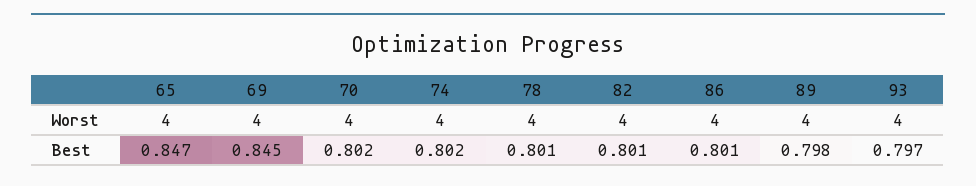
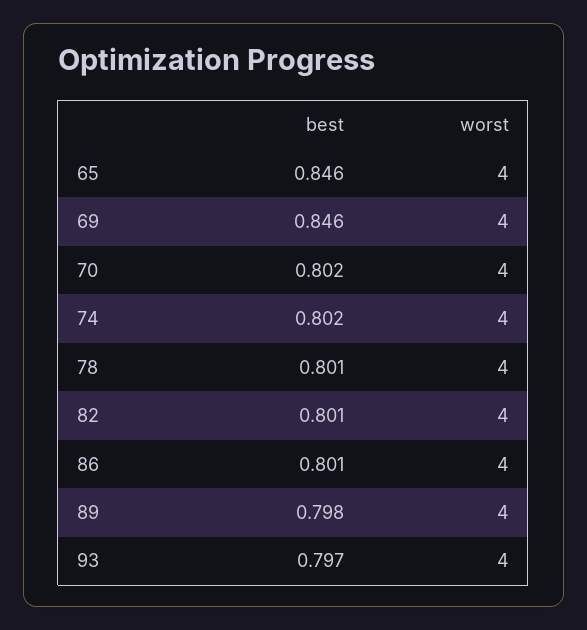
  {
    "65": {
      "Worst": 4,
-     "Best": 0.847
+     "Best": 0.846
    },
    "69": {
      "Worst": 4,
-     "Best": 0.845
+     "Best": 0.846
    },
    "70": {
      "Worst": 4,
      "Best": 0.802
    },
    "74": {
      "Worst": 4,
      "Best": 0.802
    },
    "78": {
      "Worst": 4,
      "Best": 0.801
    },
    "82": {
      "Worst": 4,
      "Best": 0.801
    },
    "86": {
      "Worst": 4,
      "Best": 0.801
    },
    "89": {
      "Worst": 4,
      "Best": 0.798
    },
    "93": {
      "Worst": 4,
      "Best": 0.797
    }
  }

